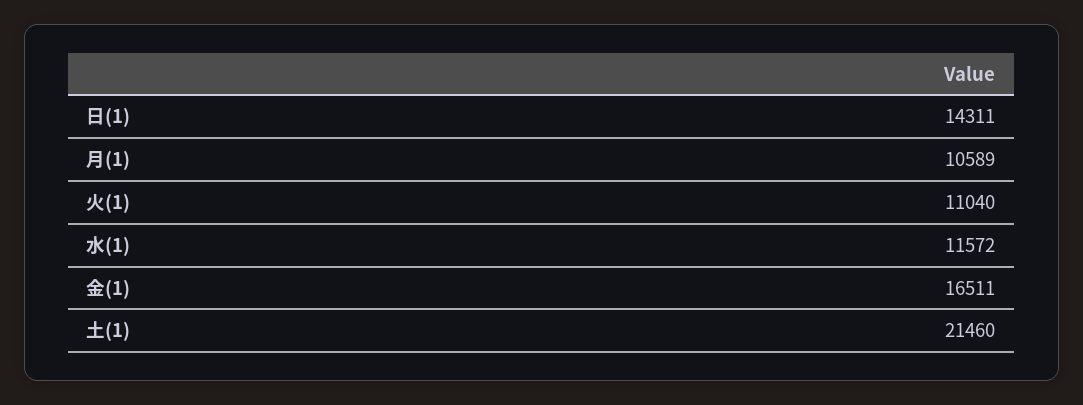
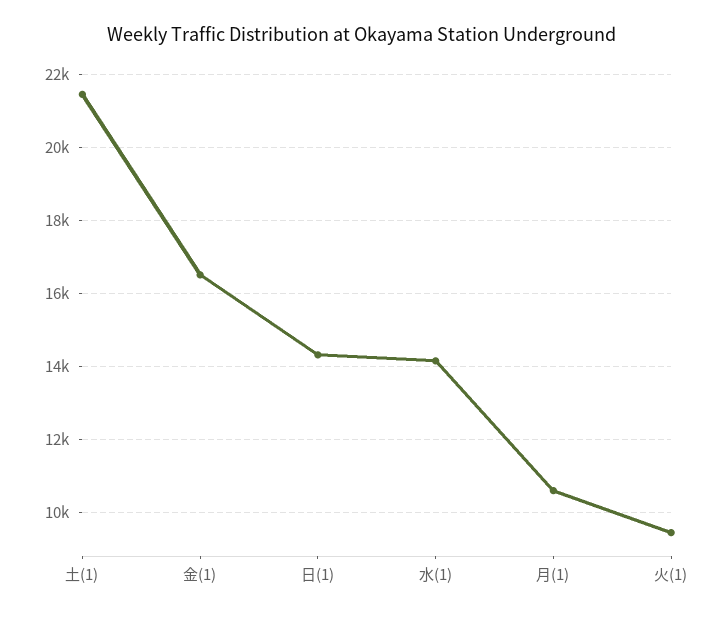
  {
    "日(1)": 14311,
    "月(1)": 10589,
-   "火(1)": 11040,
+   "火(1)": 9400,
-   "水(1)": 11572,
+   "水(1)": 14200,
    "金(1)": 16511,
    "土(1)": 21460
  }

